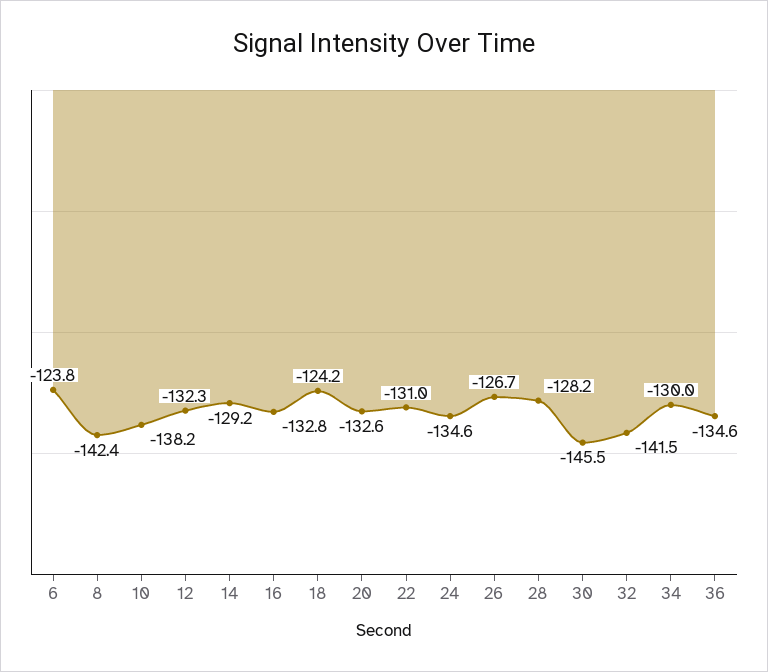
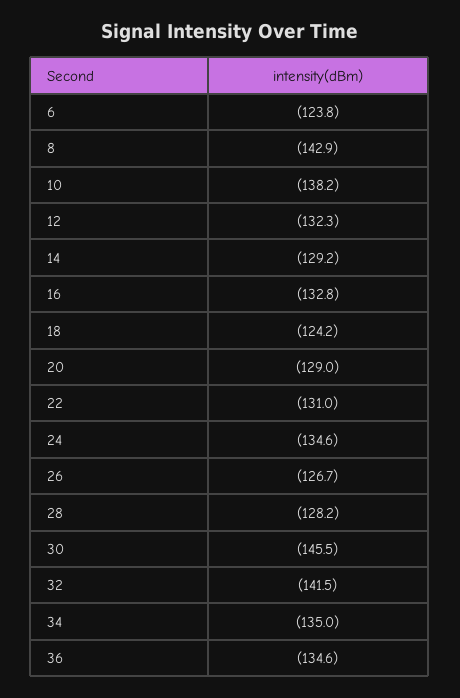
  {
    "6": -123.8,
-   "8": -142.4,
+   "8": -142.9,
    "10": -138.2,
    "12": -132.3,
    "14": -129.2,
    "16": -132.8,
    "18": -124.2,
-   "20": -132.6,
+   "20": -129,
    "22": -131,
    "24": -134.6,
    "26": -126.7,
    "28": -128.2,
    "30": -145.5,
    "32": -141.5,
-   "34": -130,
+   "34": -135,
    "36": -134.6
  }

